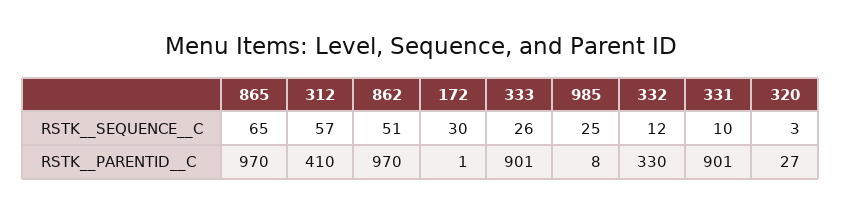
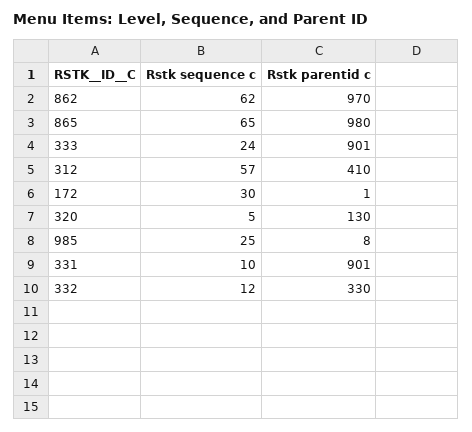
  {
    "865": {
      "RSTK__SEQUENCE__C": 65,
-     "RSTK__PARENTID__C": 970
+     "RSTK__PARENTID__C": 980
    },
    "312": {
      "RSTK__SEQUENCE__C": 57,
      "RSTK__PARENTID__C": 410
    },
    "862": {
-     "RSTK__SEQUENCE__C": 51,
+     "RSTK__SEQUENCE__C": 62,
      "RSTK__PARENTID__C": 970
    },
    "172": {
      "RSTK__SEQUENCE__C": 30,
      "RSTK__PARENTID__C": 1
    },
    "333": {
-     "RSTK__SEQUENCE__C": 26,
+     "RSTK__SEQUENCE__C": 24,
      "RSTK__PARENTID__C": 901
    },
    "985": {
      "RSTK__SEQUENCE__C": 25,
      "RSTK__PARENTID__C": 8
    },
    "332": {
      "RSTK__SEQUENCE__C": 12,
      "RSTK__PARENTID__C": 330
    },
    "331": {
      "RSTK__SEQUENCE__C": 10,
      "RSTK__PARENTID__C": 901
    },
    "320": {
-     "RSTK__SEQUENCE__C": 3,
+     "RSTK__SEQUENCE__C": 5,
-     "RSTK__PARENTID__C": 27
+     "RSTK__PARENTID__C": 130
    }
  }

